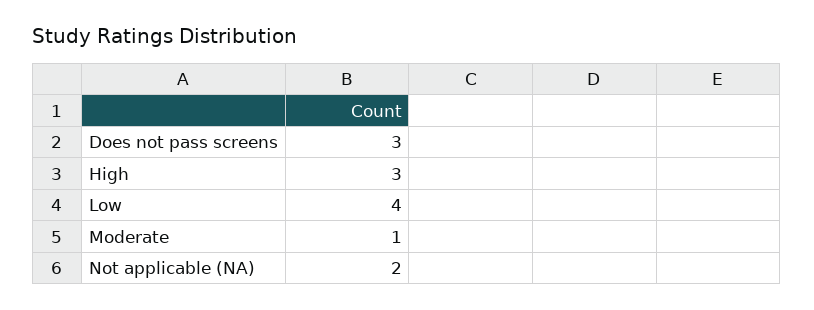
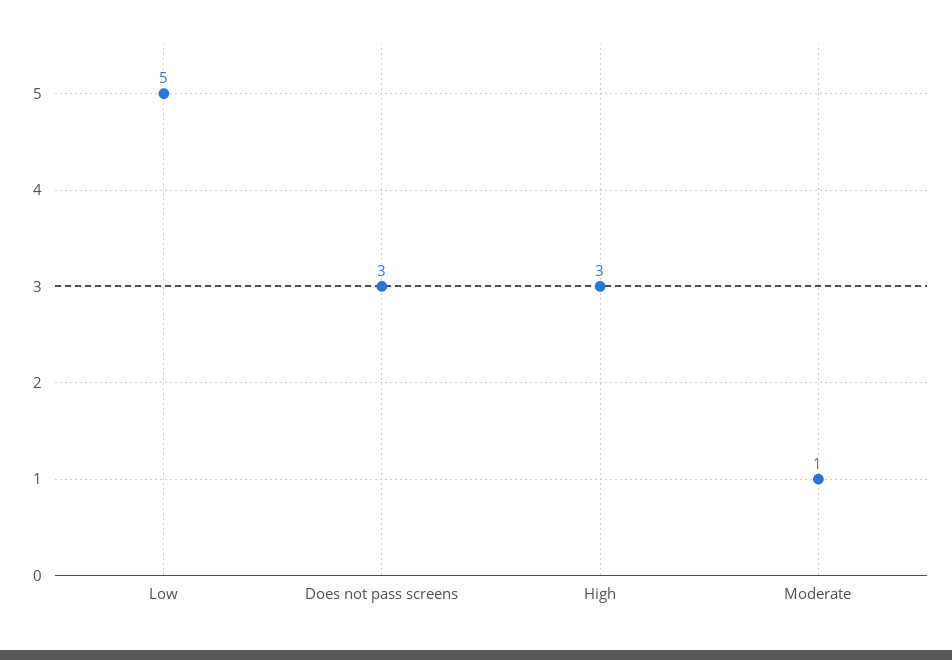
  {
    "Does not pass screens": 3,
    "High": 3,
-   "Low": 4,
+   "Low": 5,
-   "Moderate": 1,
+   "Moderate": 1
-   "Not applicable (NA)": 2
  }

